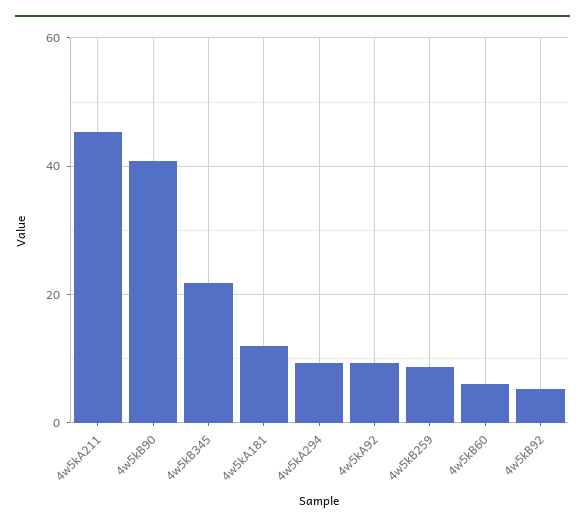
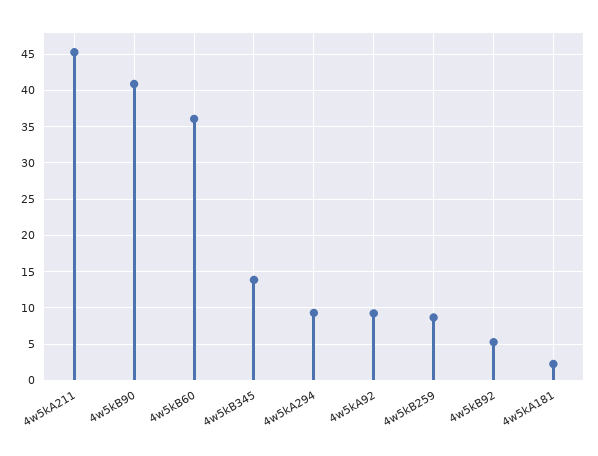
  {
    "4w5kA211": 45,
    "4w5kB90": 41,
-   "4w5kB345": 22,
+   "4w5kB345": 14,
-   "4w5kA181": 12,
+   "4w5kA181": 2,
    "4w5kA294": 9,
    "4w5kA92": 9,
    "4w5kB259": 9,
-   "4w5kB60": 6,
+   "4w5kB60": 36,
    "4w5kB92": 5
  }

